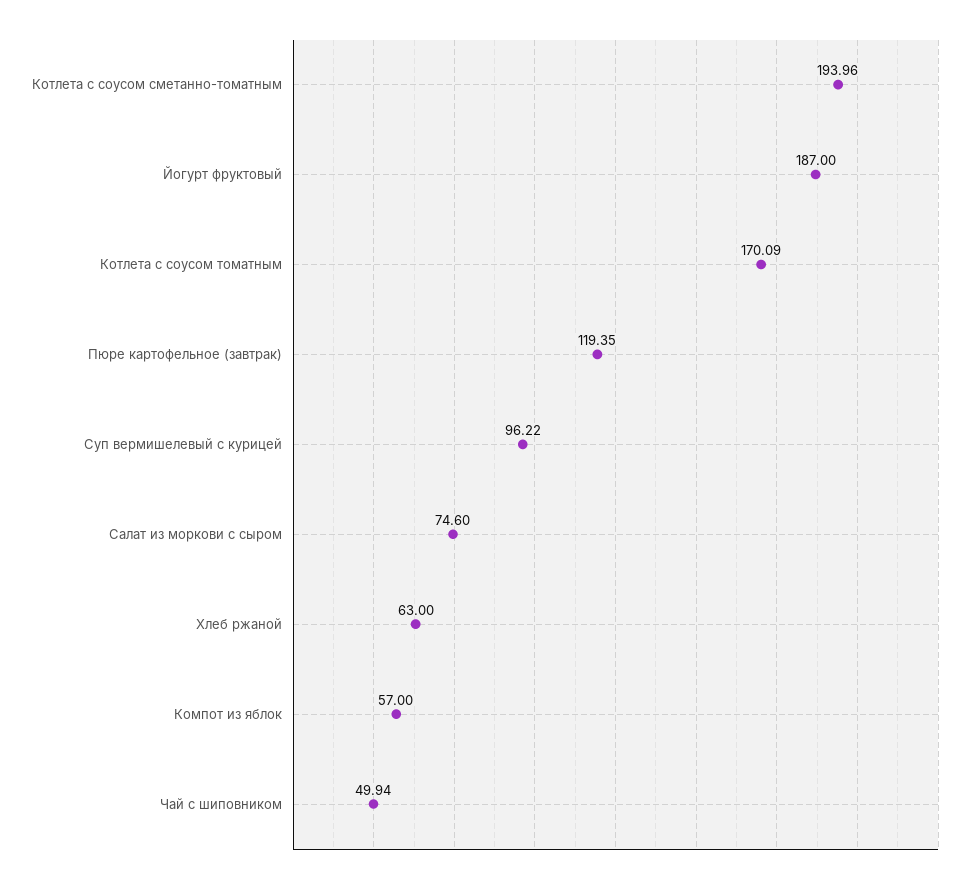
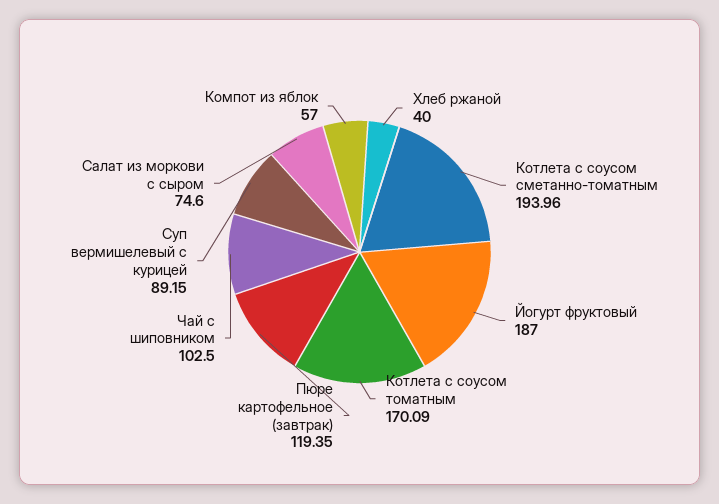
  {
    "Котлета с соусом сметанно-томатным": 193.96,
    "Йогурт фруктовый": 187,
    "Котлета с соусом томатным": 170.09,
    "Пюре картофельное (завтрак)": 119.35,
-   "Суп вермишелевый с курицей": 96.22,
+   "Суп вермишелевый с курицей": 89.15,
    "Салат из моркови с сыром": 74.6,
-   "Хлеб ржаной": 63,
+   "Хлеб ржаной": 40,
    "Компот из яблок": 57,
-   "Чай с шиповником": 49.94
+   "Чай с шиповником": 102.5
  }

